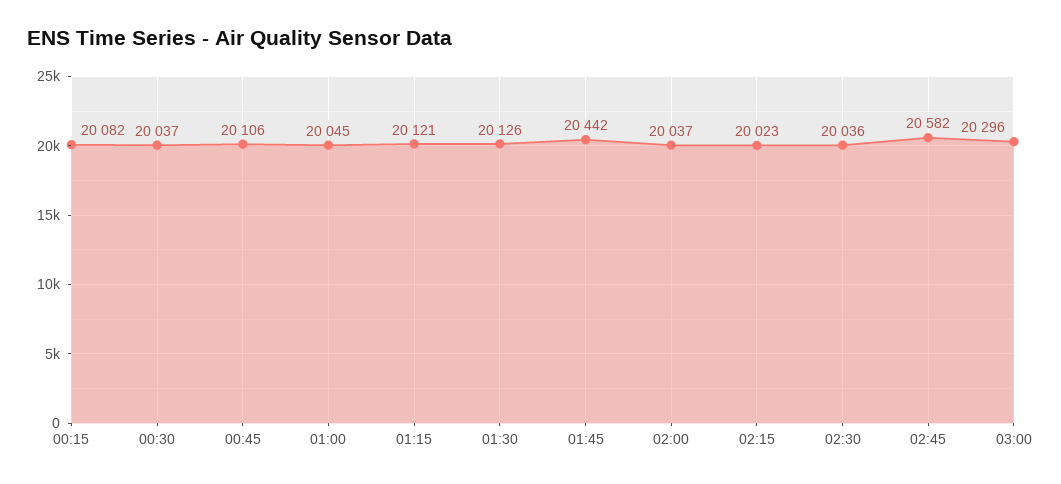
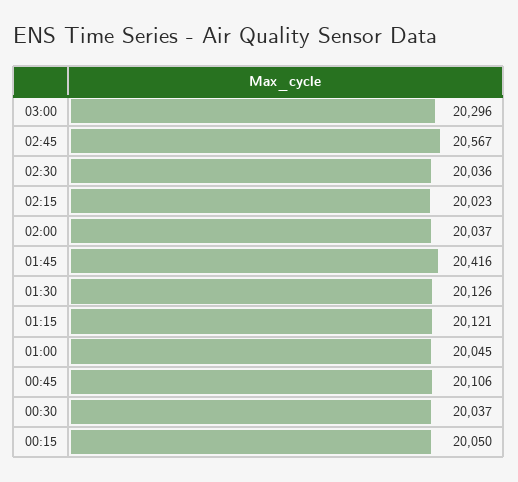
  {
-   "00:15": 20082,
+   "00:15": 20050,
    "00:30": 20037,
    "00:45": 20106,
    "01:00": 20045,
    "01:15": 20121,
    "01:30": 20126,
-   "01:45": 20442,
+   "01:45": 20416,
    "02:00": 20037,
    "02:15": 20023,
    "02:30": 20036,
-   "02:45": 20582,
+   "02:45": 20567,
    "03:00": 20296
  }

